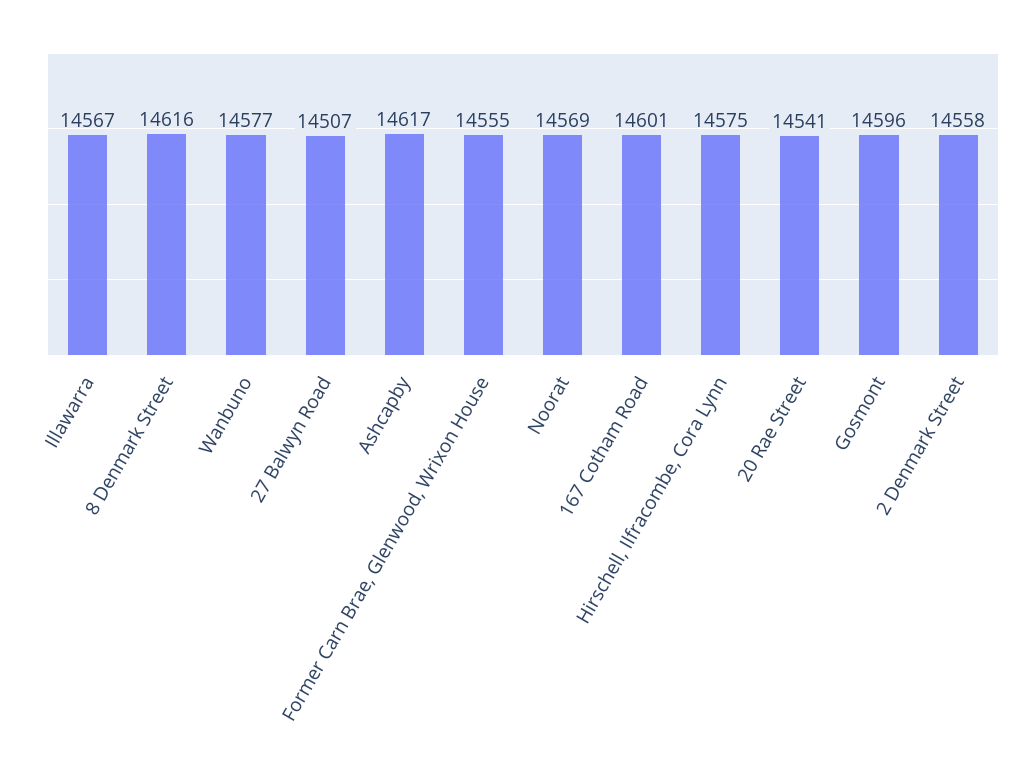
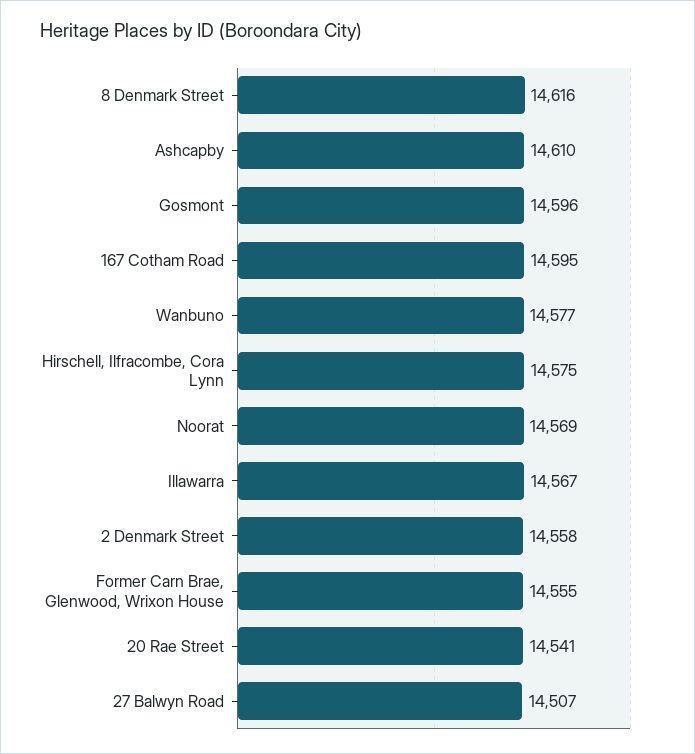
  {
    "Illawarra": 14567,
    "8 Denmark Street": 14616,
    "Wanbuno": 14577,
    "27 Balwyn Road": 14507,
-   "Ashcapby": 14617,
+   "Ashcapby": 14610,
    "Former Carn Brae, Glenwood, Wrixon House": 14555,
    "Noorat": 14569,
-   "167 Cotham Road": 14601,
+   "167 Cotham Road": 14595,
    "Hirschell, Ilfracombe, Cora Lynn": 14575,
    "20 Rae Street": 14541,
    "Gosmont": 14596,
    "2 Denmark Street": 14558
  }

